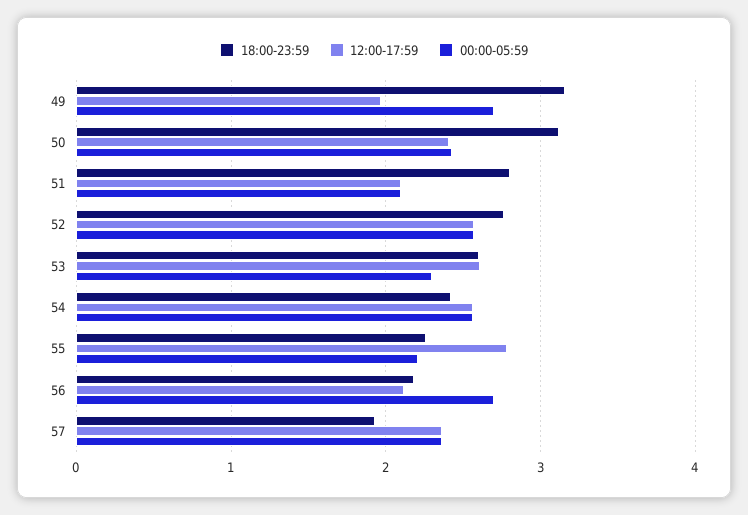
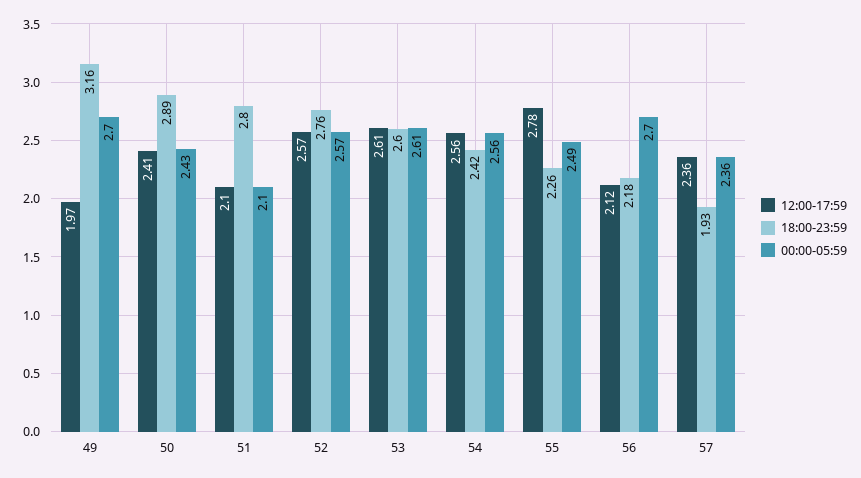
  {
    "18:00-23:59": {
      "49": 3.16,
-     "50": 3.1,
+     "50": 2.89,
      "51": 2.8,
      "52": 2.76,
      "53": 2.6,
      "54": 2.42,
      "55": 2.26,
      "56": 2.18,
      "57": 1.93
    },
    "12:00-17:59": {
      "49": 1.97,
      "50": 2.41,
      "51": 2.1,
      "52": 2.57,
      "53": 2.61,
      "54": 2.56,
      "55": 2.78,
      "56": 2.12,
      "57": 2.36
    },
    "00:00-05:59": {
      "49": 2.7,
      "50": 2.43,
      "51": 2.1,
      "52": 2.57,
-     "53": 2.3,
+     "53": 2.61,
      "54": 2.56,
-     "55": 2.2,
+     "55": 2.49,
      "56": 2.7,
      "57": 2.36
    }
  }

